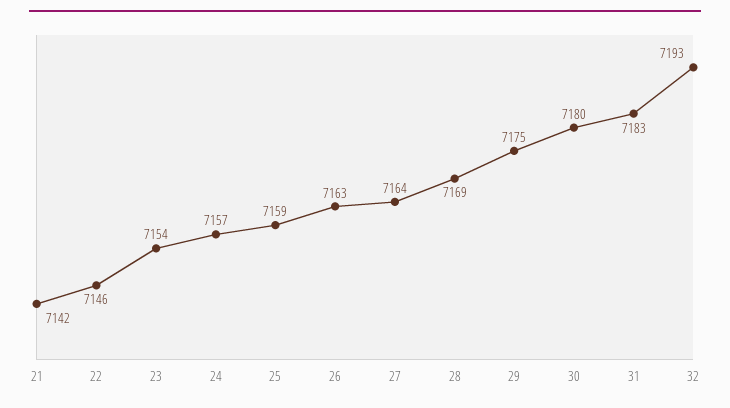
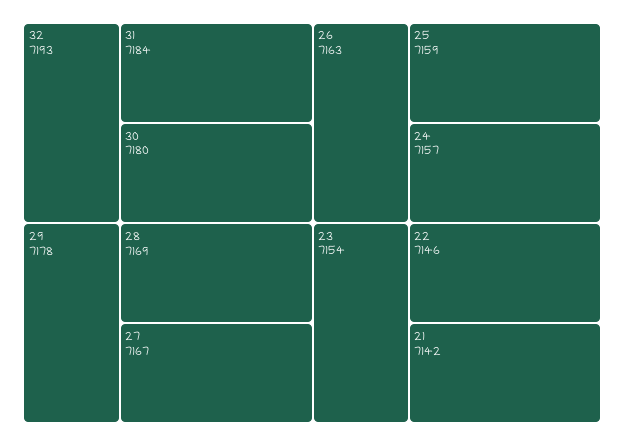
  {
    "21": 7142,
    "22": 7146,
    "23": 7154,
    "24": 7157,
    "25": 7159,
    "26": 7163,
-   "27": 7164,
+   "27": 7167,
    "28": 7169,
-   "29": 7175,
+   "29": 7178,
    "30": 7180,
-   "31": 7183,
+   "31": 7184,
    "32": 7193
  }

